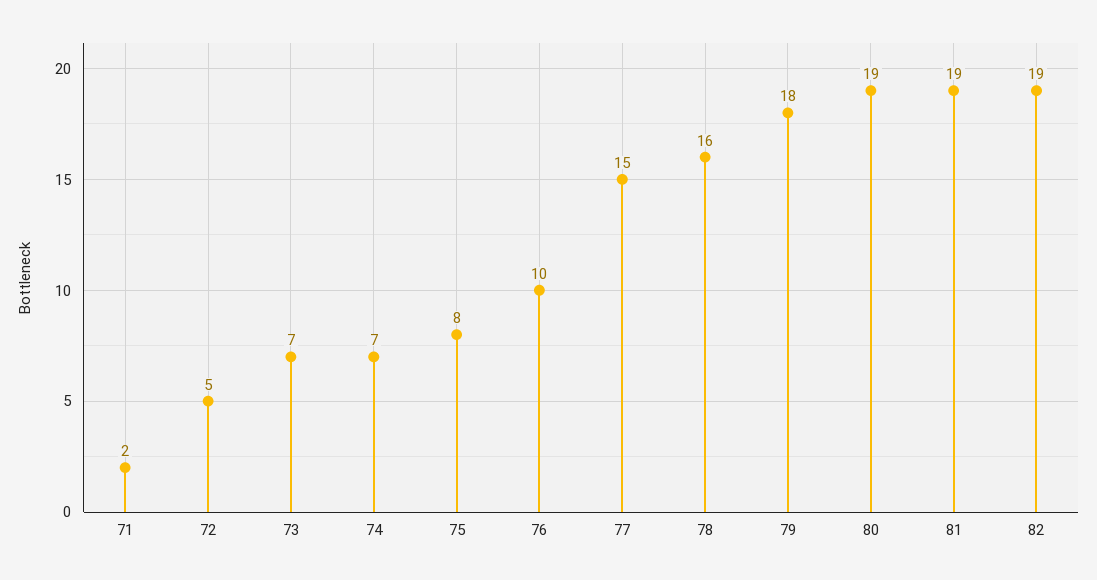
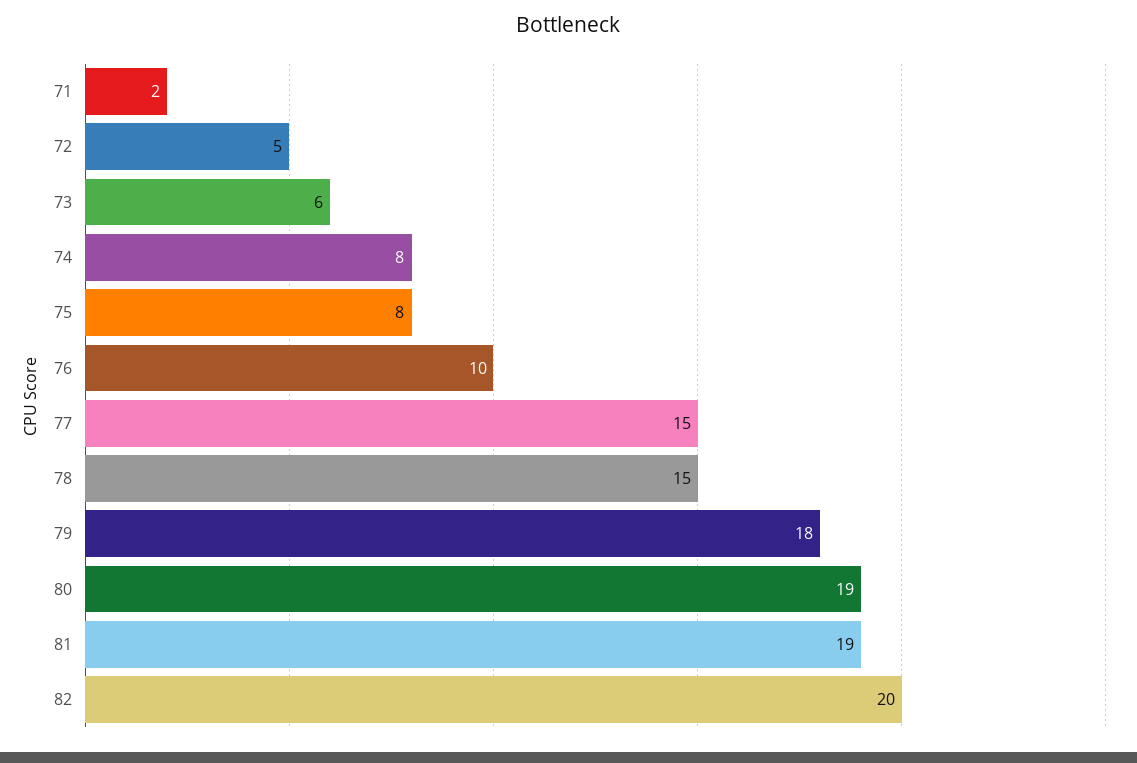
  {
    "71": 2,
    "72": 5,
-   "73": 7,
+   "73": 6,
-   "74": 7,
+   "74": 8,
    "75": 8,
    "76": 10,
    "77": 15,
-   "78": 16,
+   "78": 15,
    "79": 18,
    "80": 19,
    "81": 19,
-   "82": 19
+   "82": 20
  }

